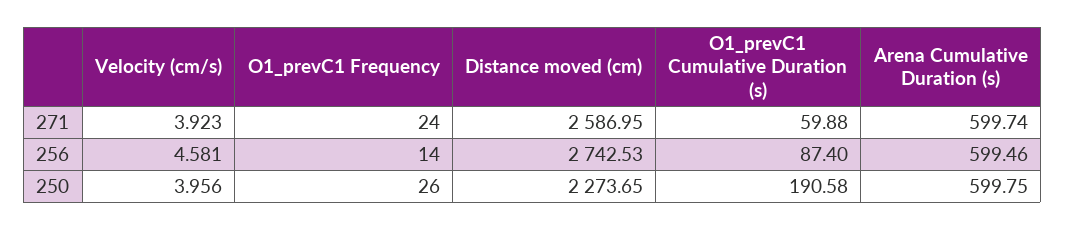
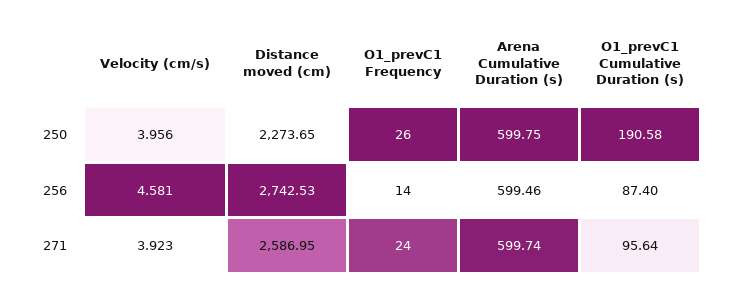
  {
    "Velocity (cm/s)": {
      "271": 3.923,
      "256": 4.581,
      "250": 3.956
    },
    "O1_prevC1 Frequency": {
      "271": 24,
      "256": 14,
      "250": 26
    },
    "Distance moved (cm)": {
      "271": 2586.95,
      "256": 2742.53,
      "250": 2273.65
    },
    "O1_prevC1 Cumulative Duration (s)": {
-     "271": 59.88,
+     "271": 95.64,
      "256": 87.4,
      "250": 190.58
    },
    "Arena Cumulative Duration (s)": {
      "271": 599.74,
      "256": 599.46,
      "250": 599.75
    }
  }

